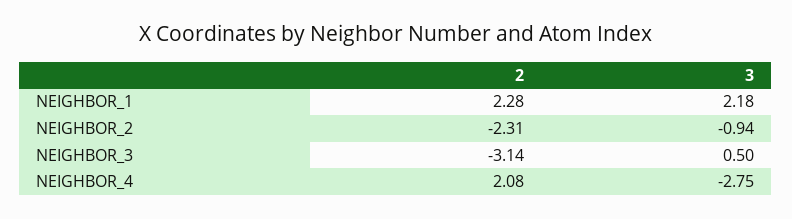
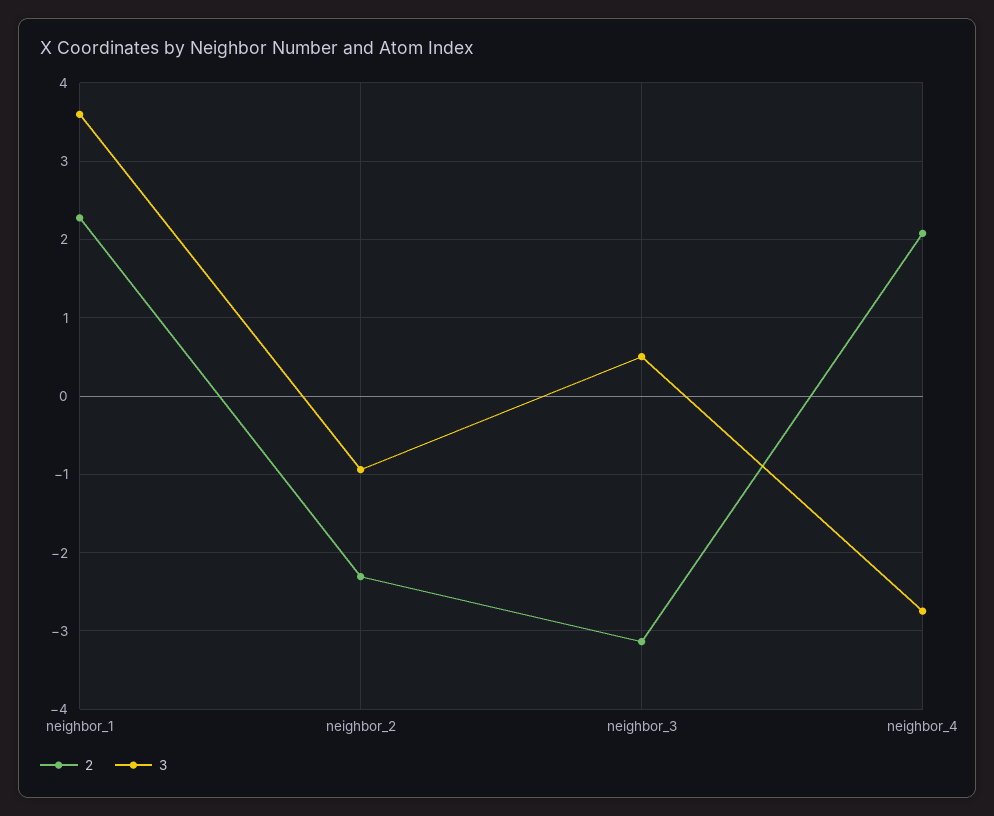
  {
    "2": {
      "NEIGHBOR_1": 2.28,
      "NEIGHBOR_2": -2.31,
      "NEIGHBOR_3": -3.14,
      "NEIGHBOR_4": 2.08
    },
    "3": {
-     "NEIGHBOR_1": 2.18,
+     "NEIGHBOR_1": 3.6,
      "NEIGHBOR_2": -0.94,
      "NEIGHBOR_3": 0.5,
      "NEIGHBOR_4": -2.75
    }
  }

